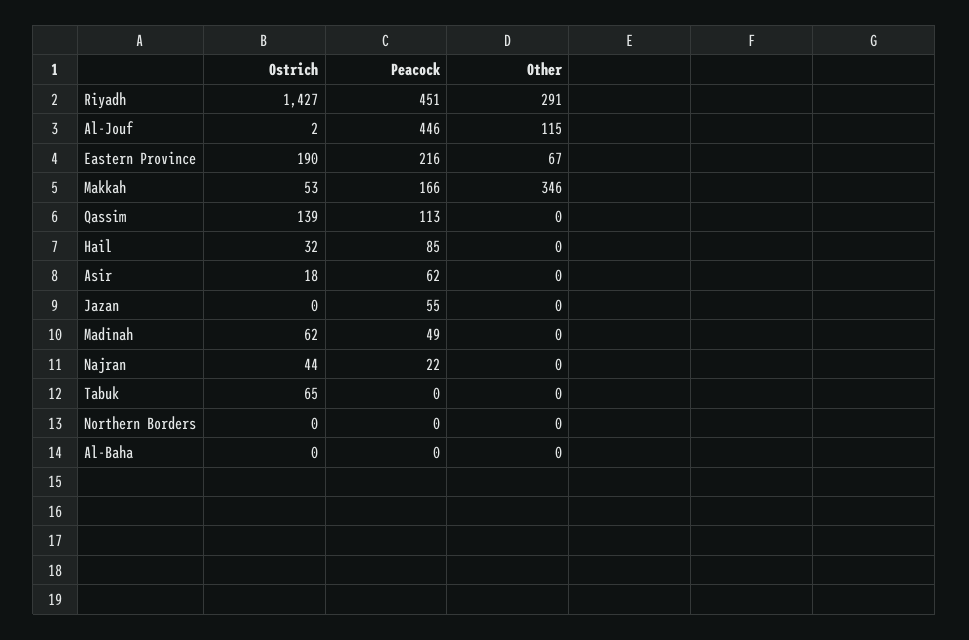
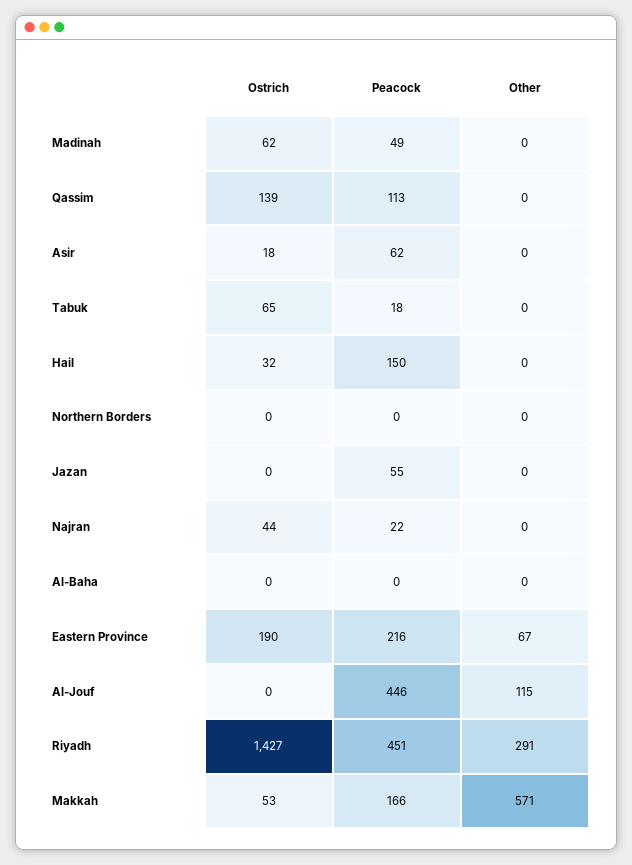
  {
    "Ostrich": {
      "Riyadh": 1427,
-     "Al-Jouf": 2,
+     "Al-Jouf": 0,
      "Eastern Province": 190,
      "Makkah": 53,
      "Qassim": 139,
      "Hail": 32,
      "Asir": 18,
      "Jazan": 0,
      "Madinah": 62,
      "Najran": 44,
      "Tabuk": 65,
      "Northern Borders": 0,
      "Al-Baha": 0
    },
    "Peacock": {
      "Riyadh": 451,
      "Al-Jouf": 446,
      "Eastern Province": 216,
      "Makkah": 166,
      "Qassim": 113,
-     "Hail": 85,
+     "Hail": 150,
      "Asir": 62,
      "Jazan": 55,
      "Madinah": 49,
      "Najran": 22,
-     "Tabuk": 0,
+     "Tabuk": 18,
      "Northern Borders": 0,
      "Al-Baha": 0
    },
    "Other": {
      "Riyadh": 291,
      "Al-Jouf": 115,
      "Eastern Province": 67,
-     "Makkah": 346,
+     "Makkah": 571,
      "Qassim": 0,
      "Hail": 0,
      "Asir": 0,
      "Jazan": 0,
      "Madinah": 0,
      "Najran": 0,
      "Tabuk": 0,
      "Northern Borders": 0,
      "Al-Baha": 0
    }
  }

